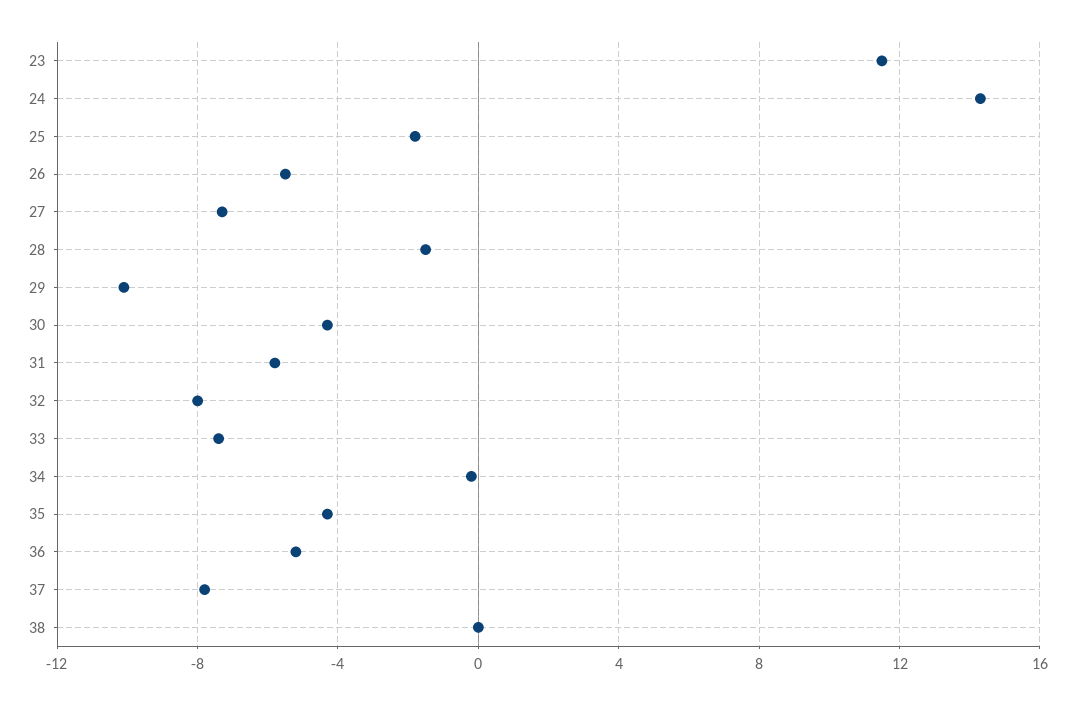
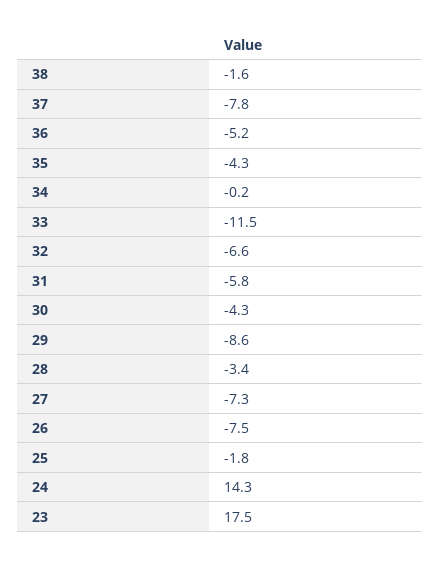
  {
-   "23": 11.5,
+   "23": 17.5,
    "24": 14.3,
    "25": -1.8,
-   "26": -5.5,
+   "26": -7.5,
    "27": -7.3,
-   "28": -1.5,
+   "28": -3.4,
-   "29": -10,
+   "29": -8.6,
    "30": -4.3,
    "31": -5.8,
-   "32": -8,
+   "32": -6.6,
-   "33": -7.5,
+   "33": -11.5,
    "34": -0.2,
    "35": -4.3,
    "36": -5.2,
    "37": -7.8,
-   "38": 0
+   "38": -1.6
  }

